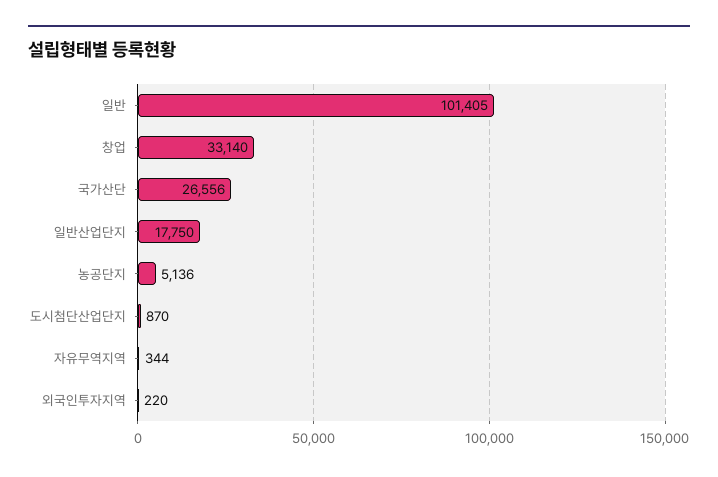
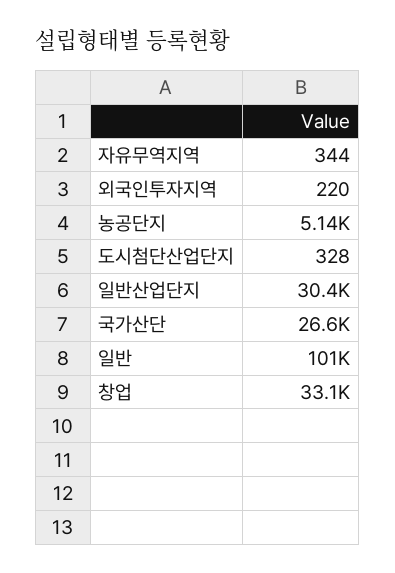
  {
    "일반": 101405,
    "창업": 33140,
    "국가산단": 26556,
-   "일반산업단지": 17750,
+   "일반산업단지": 30400,
    "농공단지": 5136,
-   "도시첨단산업단지": 870,
+   "도시첨단산업단지": 328,
    "자유무역지역": 344,
    "외국인투자지역": 220
  }

